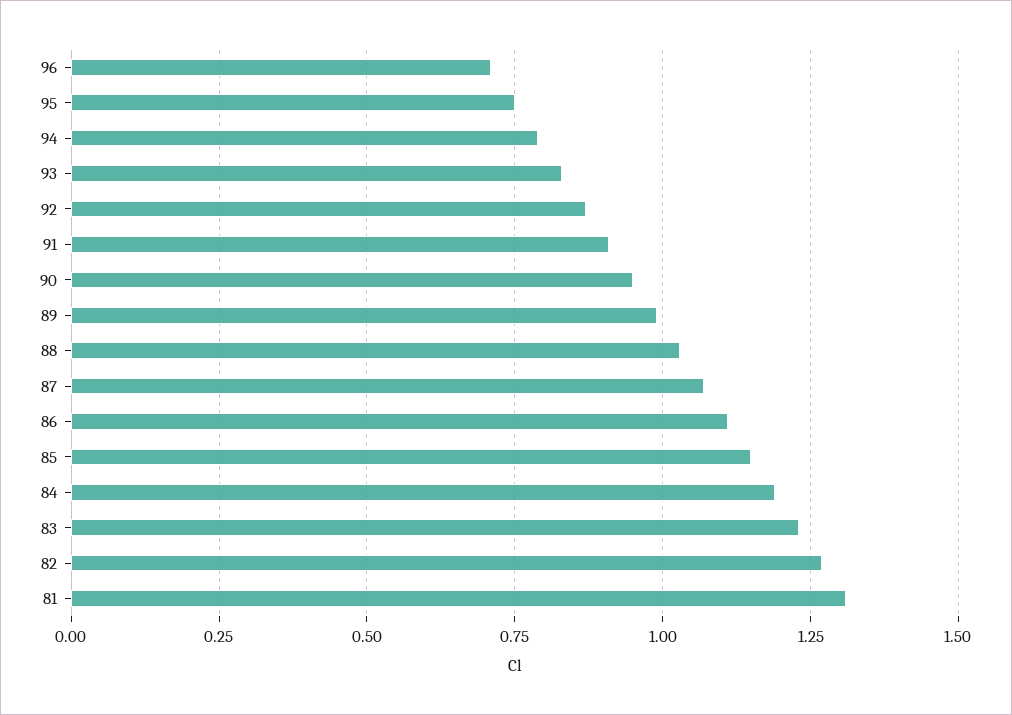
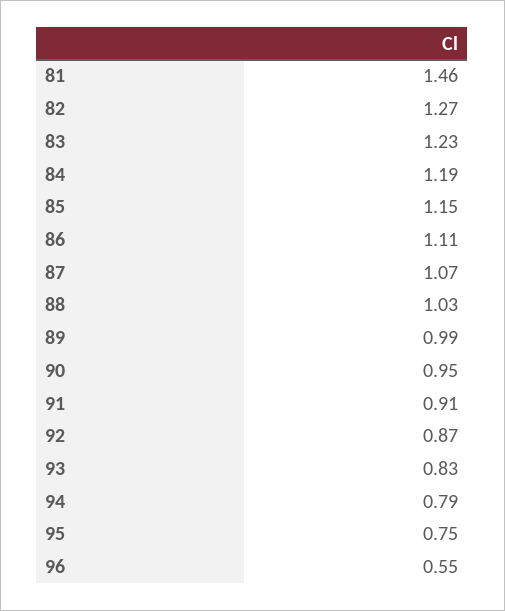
  {
-   "96": 0.7,
+   "96": 0.55,
    "95": 0.75,
    "94": 0.79,
    "93": 0.83,
    "92": 0.87,
    "91": 0.91,
    "90": 0.95,
    "89": 0.99,
    "88": 1.03,
    "87": 1.07,
    "86": 1.11,
    "85": 1.15,
    "84": 1.19,
    "83": 1.23,
    "82": 1.27,
-   "81": 1.3
+   "81": 1.46
  }

